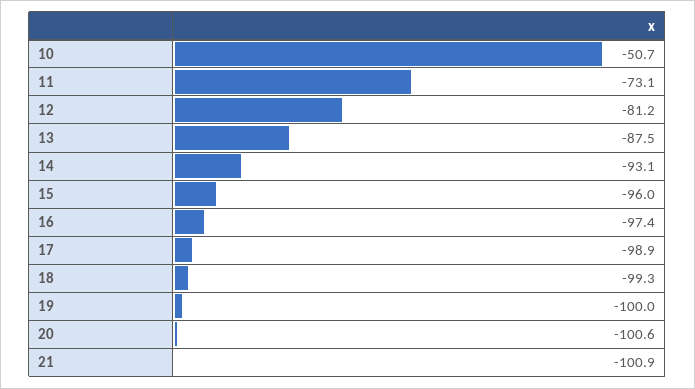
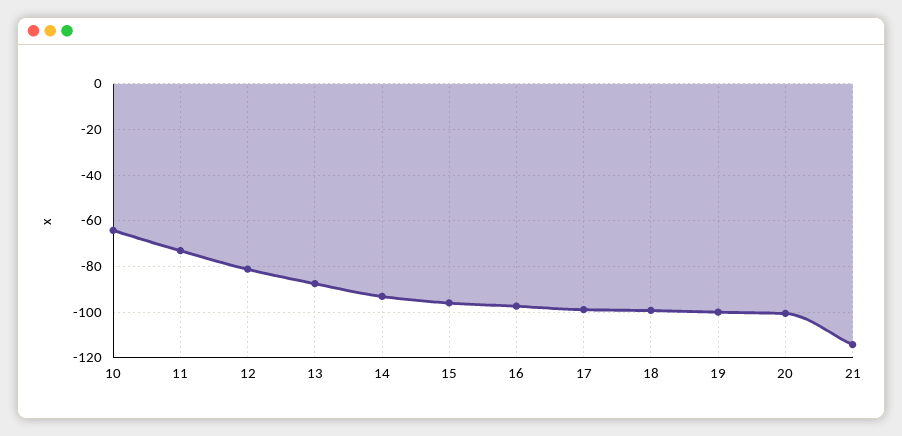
  {
-   "10": -50.7,
+   "10": -65,
    "11": -73.1,
    "12": -81.2,
    "13": -87.5,
    "14": -93.1,
    "15": -96,
    "16": -97.4,
    "17": -98.9,
    "18": -99.3,
    "19": -100,
    "20": -100.6,
-   "21": -100.9
+   "21": -115
  }

